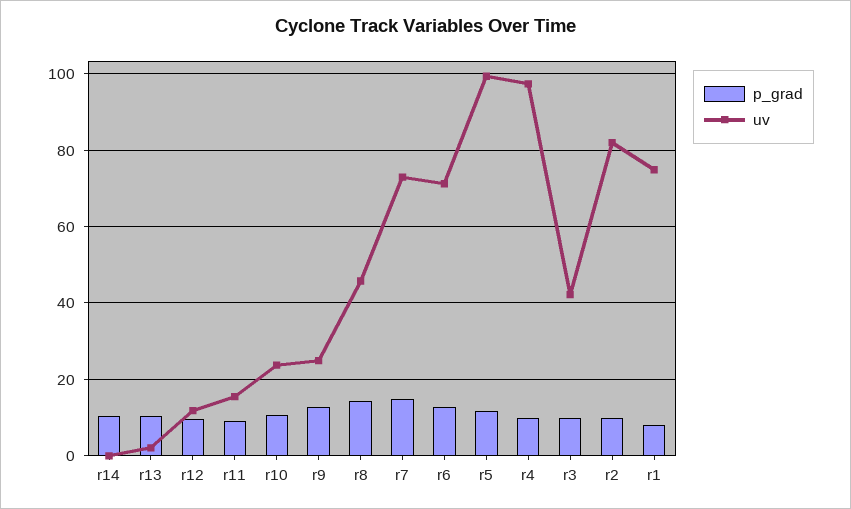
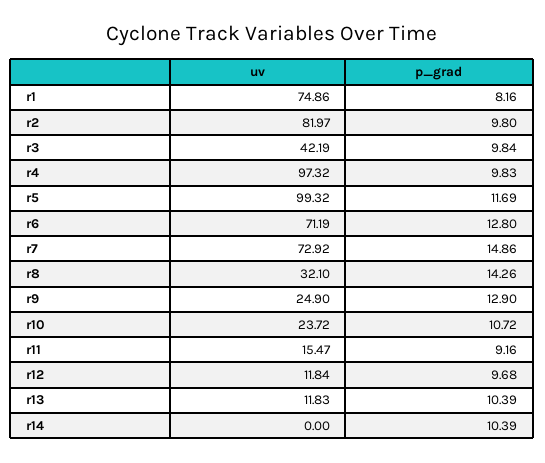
  {
    "p_grad": {
      "r14": 10.39,
      "r13": 10.39,
      "r12": 9.68,
      "r11": 9.16,
      "r10": 10.72,
      "r9": 12.9,
      "r8": 14.26,
      "r7": 14.86,
      "r6": 12.8,
      "r5": 11.69,
      "r4": 9.83,
      "r3": 9.84,
      "r2": 9.8,
      "r1": 8.16
    },
    "uv": {
      "r14": 0,
-     "r13": 2,
+     "r13": 11.83,
      "r12": 11.84,
      "r11": 15.47,
      "r10": 23.72,
      "r9": 24.9,
-     "r8": 46,
+     "r8": 32.1,
      "r7": 72.92,
      "r6": 71.19,
      "r5": 99.32,
      "r4": 97.32,
      "r3": 42.19,
      "r2": 81.97,
      "r1": 74.86
    }
  }

